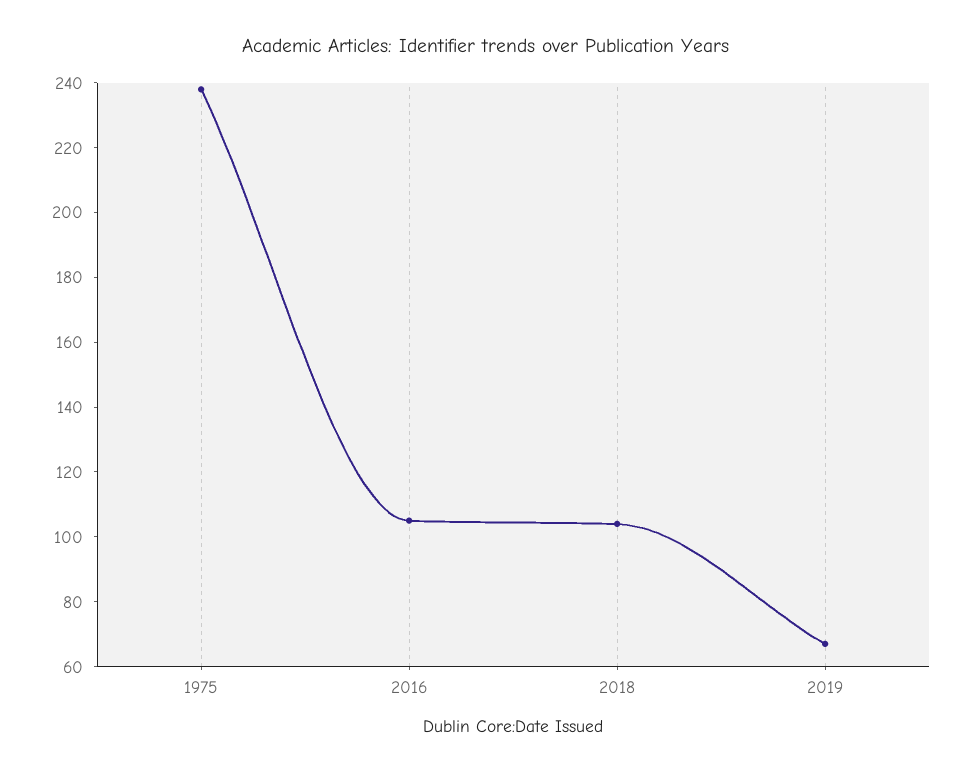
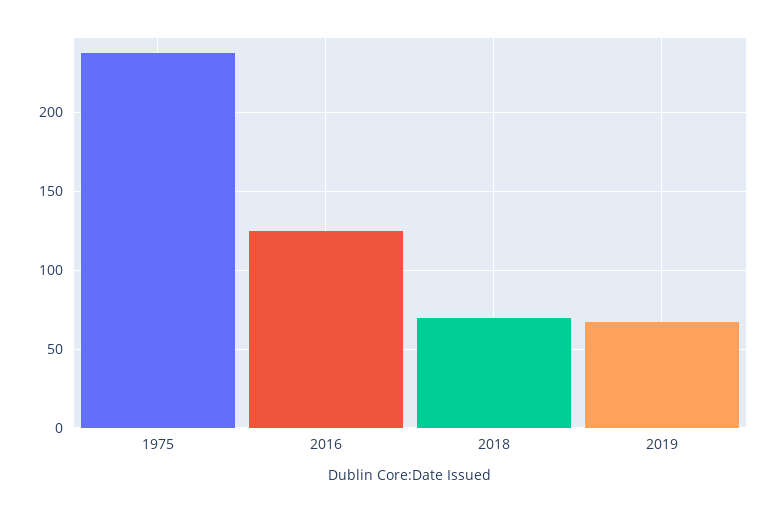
  {
    "1975": 240,
-   "2016": 105,
+   "2016": 125,
-   "2018": 105,
+   "2018": 70,
    "2019": 65
  }

